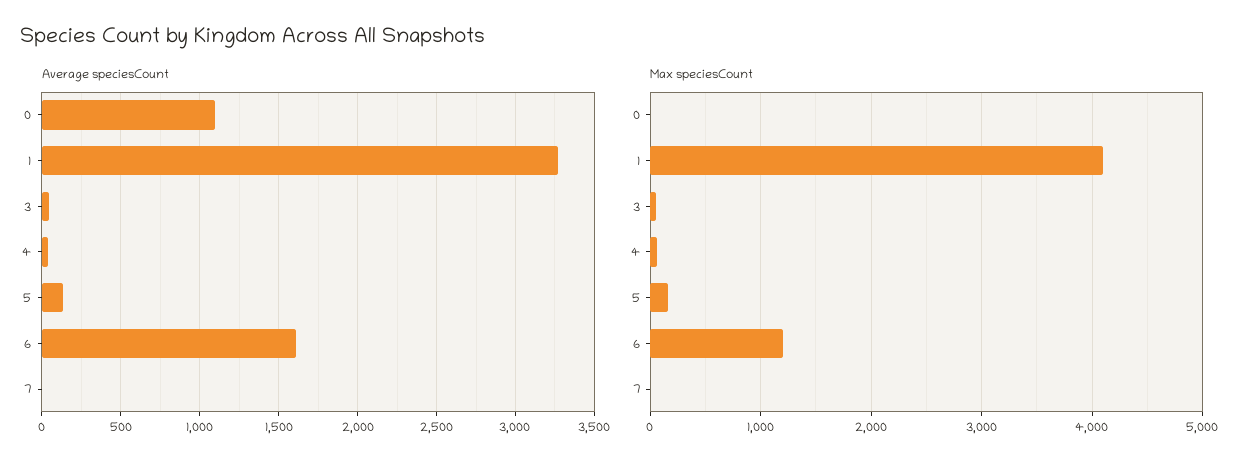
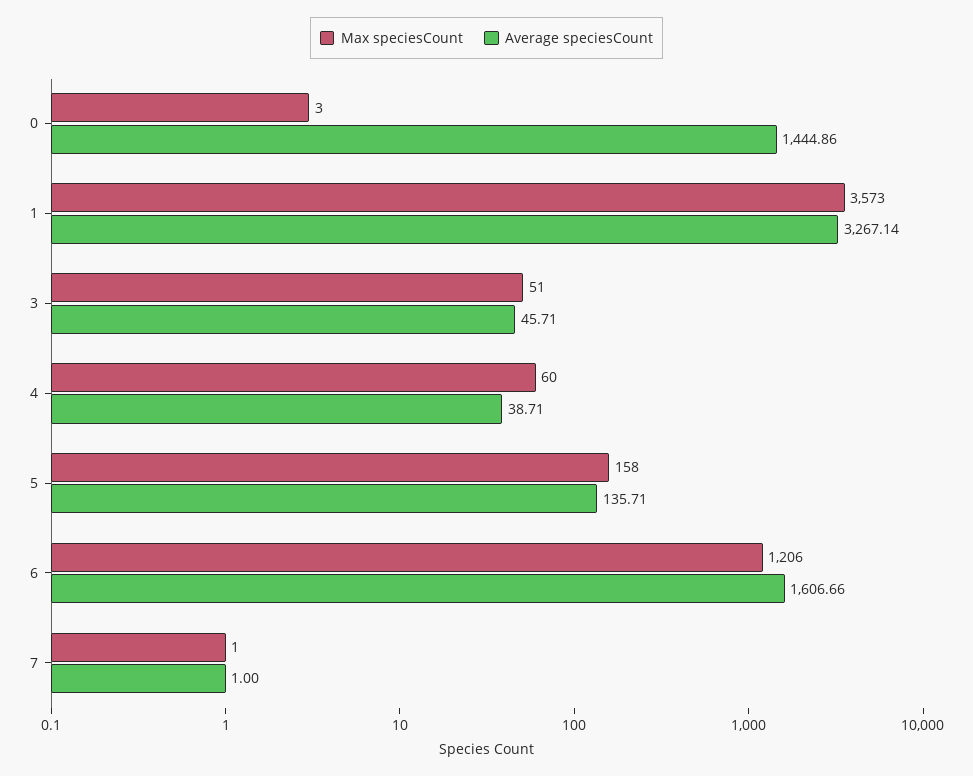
  {
    "Average speciesCount": {
-     "0": 1100,
+     "0": 1444.86,
      "1": 3267.14,
      "3": 45.71,
      "4": 38.71,
      "5": 135.71,
      "6": 1606.66,
      "7": 1
    },
    "Max speciesCount": {
      "0": 3,
-     "1": 4100,
+     "1": 3573,
      "3": 51,
      "4": 60,
      "5": 158,
      "6": 1206,
      "7": 1
    }
  }

